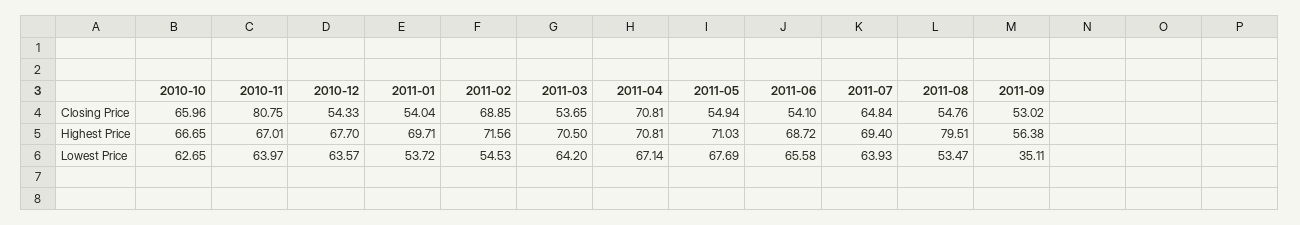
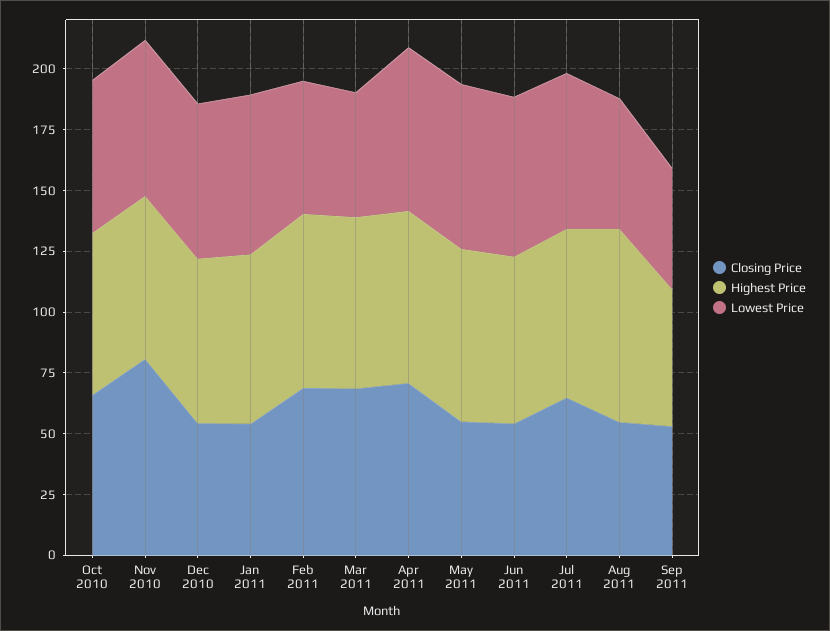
  {
    "Closing Price": {
      "2010-10": 65.96,
      "2010-11": 80.75,
      "2010-12": 54.33,
      "2011-01": 54.04,
      "2011-02": 68.85,
-     "2011-03": 53.65,
+     "2011-03": 70,
      "2011-04": 70.81,
      "2011-05": 54.94,
      "2011-06": 54.1,
      "2011-07": 64.84,
      "2011-08": 54.76,
      "2011-09": 53.02
    },
    "Highest Price": {
      "2010-10": 66.65,
      "2010-11": 67.01,
      "2010-12": 67.7,
      "2011-01": 69.71,
      "2011-02": 71.56,
      "2011-03": 70.5,
      "2011-04": 70.81,
      "2011-05": 71.03,
      "2011-06": 68.72,
      "2011-07": 69.4,
      "2011-08": 79.51,
      "2011-09": 56.38
    },
    "Lowest Price": {
      "2010-10": 62.65,
      "2010-11": 63.97,
      "2010-12": 63.57,
-     "2011-01": 53.72,
+     "2011-01": 65,
      "2011-02": 54.53,
-     "2011-03": 64.2,
+     "2011-03": 50,
      "2011-04": 67.14,
      "2011-05": 67.69,
      "2011-06": 65.58,
      "2011-07": 63.93,
      "2011-08": 53.47,
-     "2011-09": 35.11
+     "2011-09": 50
    }
  }

